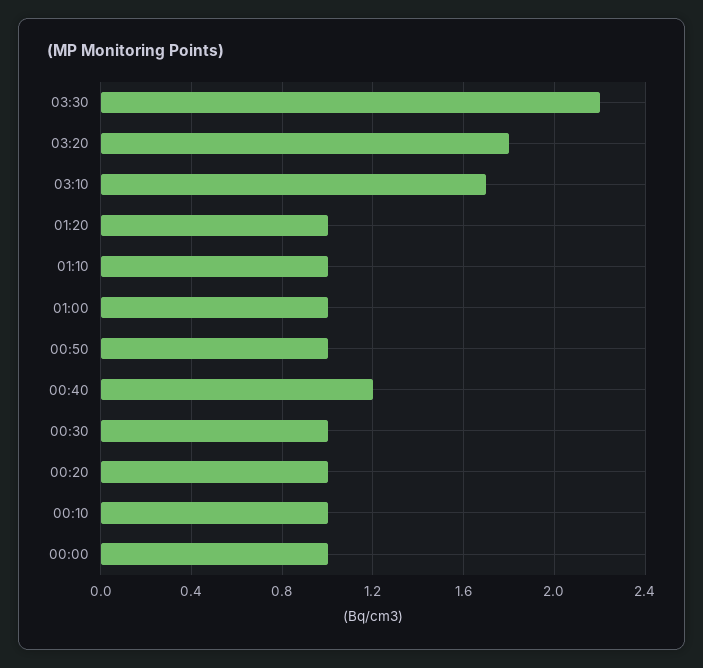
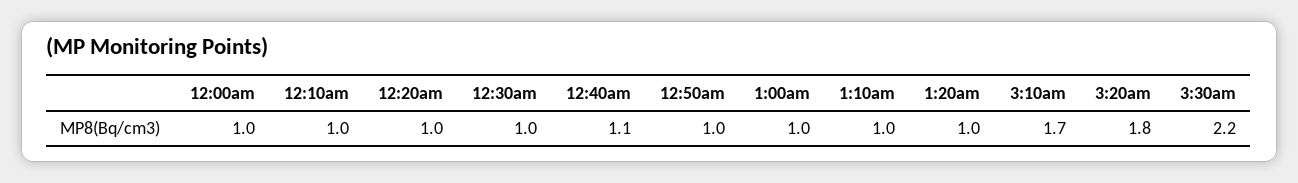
  {
    "03:30": 2.2,
    "03:20": 1.8,
    "03:10": 1.7,
    "01:20": 1,
    "01:10": 1,
    "01:00": 1,
    "00:50": 1,
-   "00:40": 1.2,
+   "00:40": 1.1,
    "00:30": 1,
    "00:20": 1,
    "00:10": 1,
    "00:00": 1
  }

